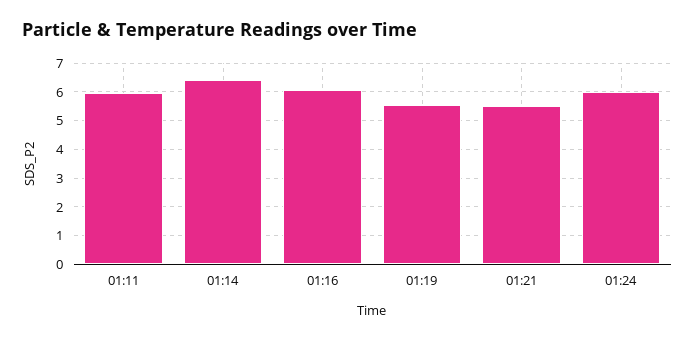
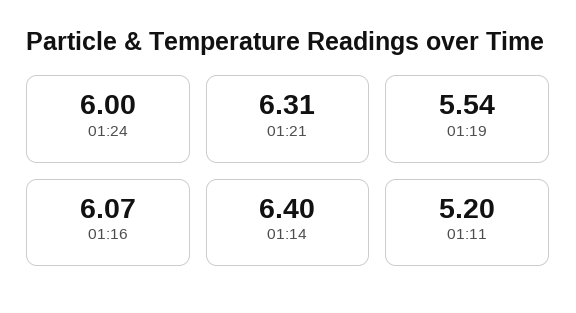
  {
-   "01:11": 6,
+   "01:11": 5.2,
    "01:14": 6.4,
    "01:16": 6.07,
    "01:19": 5.54,
-   "01:21": 5.5,
+   "01:21": 6.31,
    "01:24": 6
  }

